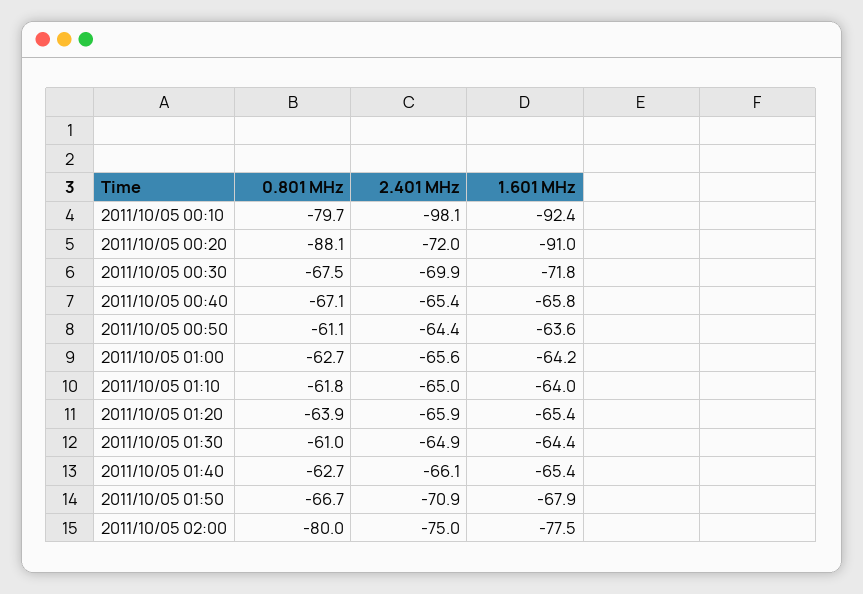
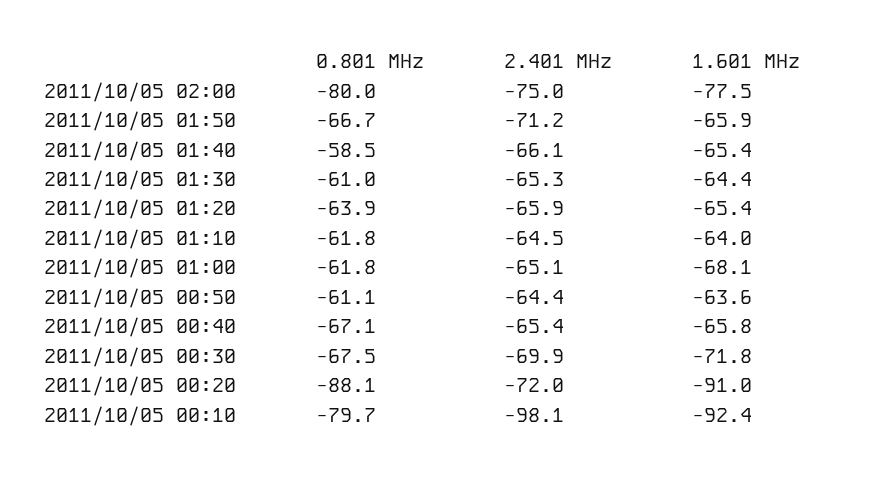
  {
    "0.801 MHz": {
      "2011/10/05 00:10": -79.7,
      "2011/10/05 00:20": -88.1,
      "2011/10/05 00:30": -67.5,
      "2011/10/05 00:40": -67.1,
      "2011/10/05 00:50": -61.1,
-     "2011/10/05 01:00": -62.7,
+     "2011/10/05 01:00": -61.8,
      "2011/10/05 01:10": -61.8,
      "2011/10/05 01:20": -63.9,
      "2011/10/05 01:30": -61,
-     "2011/10/05 01:40": -62.7,
+     "2011/10/05 01:40": -58.5,
      "2011/10/05 01:50": -66.7,
      "2011/10/05 02:00": -80
    },
    "2.401 MHz": {
      "2011/10/05 00:10": -98.1,
      "2011/10/05 00:20": -72,
      "2011/10/05 00:30": -69.9,
      "2011/10/05 00:40": -65.4,
      "2011/10/05 00:50": -64.4,
-     "2011/10/05 01:00": -65.6,
+     "2011/10/05 01:00": -65.1,
-     "2011/10/05 01:10": -65,
+     "2011/10/05 01:10": -64.5,
      "2011/10/05 01:20": -65.9,
-     "2011/10/05 01:30": -64.9,
+     "2011/10/05 01:30": -65.3,
      "2011/10/05 01:40": -66.1,
-     "2011/10/05 01:50": -70.9,
+     "2011/10/05 01:50": -71.2,
      "2011/10/05 02:00": -75
    },
    "1.601 MHz": {
      "2011/10/05 00:10": -92.4,
      "2011/10/05 00:20": -91,
      "2011/10/05 00:30": -71.8,
      "2011/10/05 00:40": -65.8,
      "2011/10/05 00:50": -63.6,
-     "2011/10/05 01:00": -64.2,
+     "2011/10/05 01:00": -68.1,
      "2011/10/05 01:10": -64,
      "2011/10/05 01:20": -65.4,
      "2011/10/05 01:30": -64.4,
      "2011/10/05 01:40": -65.4,
-     "2011/10/05 01:50": -67.9,
+     "2011/10/05 01:50": -65.9,
      "2011/10/05 02:00": -77.5
    }
  }

